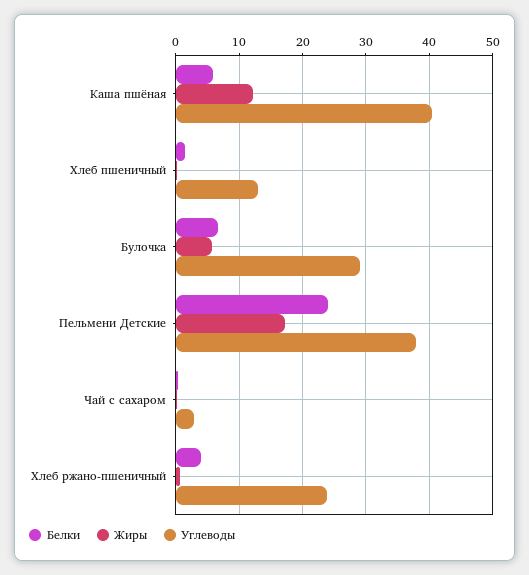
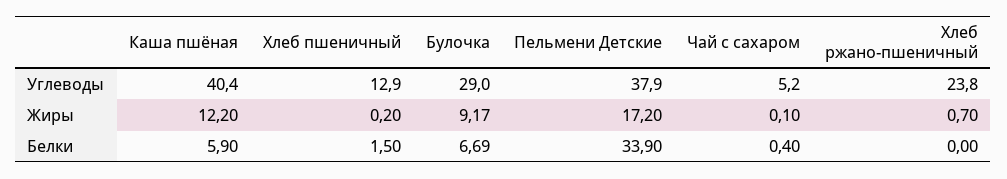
  {
    "Белки": {
      "Каша пшёная": 5.9,
      "Хлеб пшеничный": 1.5,
      "Булочка": 6.69,
-     "Пельмени Детские": 24,
+     "Пельмени Детские": 33.9,
      "Чай с сахаром": 0.4,
-     "Хлеб ржано-пшеничный": 4
+     "Хлеб ржано-пшеничный": 0
    },
    "Жиры": {
      "Каша пшёная": 12.2,
      "Хлеб пшеничный": 0.2,
-     "Булочка": 6,
+     "Булочка": 9.17,
      "Пельмени Детские": 17.2,
      "Чай с сахаром": 0.1,
      "Хлеб ржано-пшеничный": 0.7
    },
    "Углеводы": {
      "Каша пшёная": 40.4,
      "Хлеб пшеничный": 12.9,
      "Булочка": 29,
      "Пельмени Детские": 37.9,
-     "Чай с сахаром": 3,
+     "Чай с сахаром": 5.2,
      "Хлеб ржано-пшеничный": 23.8
    }
  }

